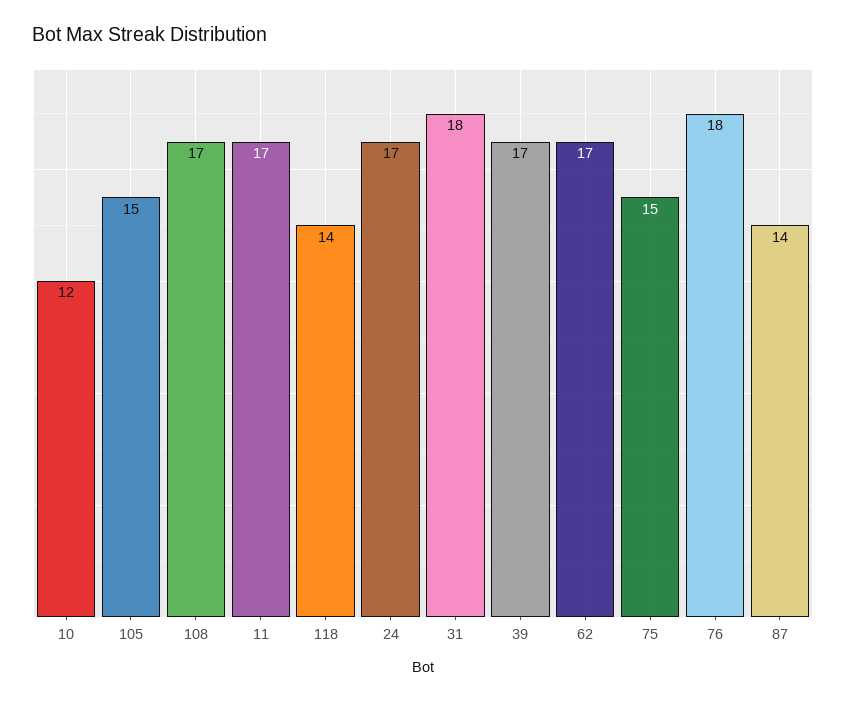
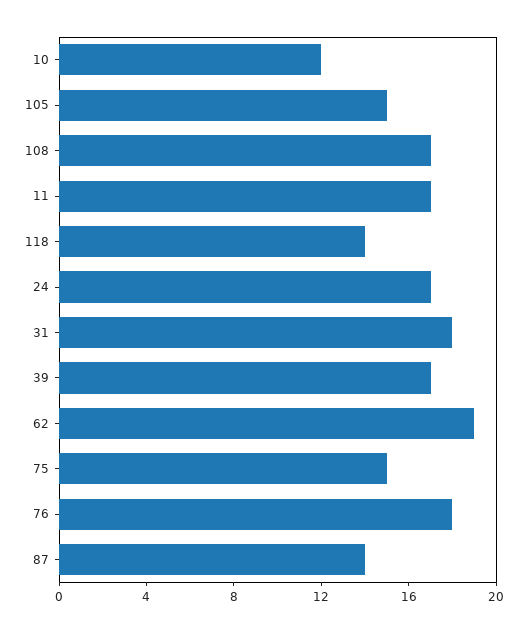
  {
    "10": 12,
    "105": 15,
    "108": 17,
    "11": 17,
    "118": 14,
    "24": 17,
    "31": 18,
    "39": 17,
-   "62": 17,
+   "62": 19,
    "75": 15,
    "76": 18,
    "87": 14
  }

